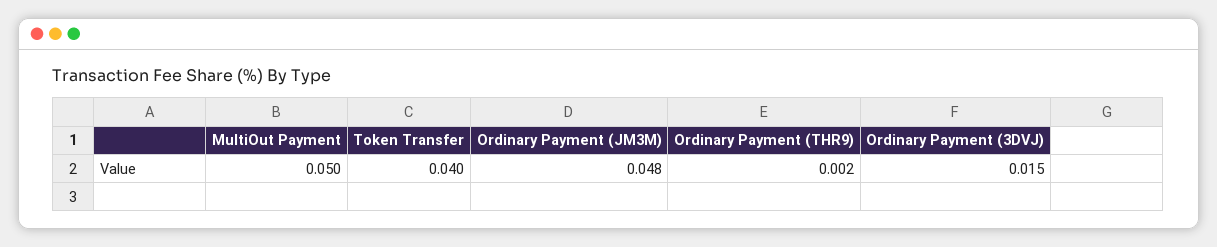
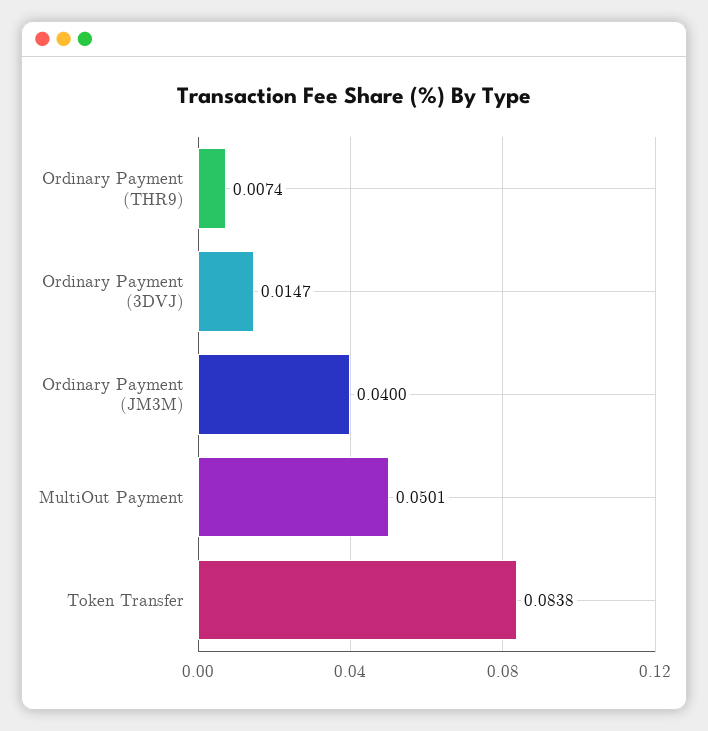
  {
    "MultiOut Payment": 0.0501,
-   "Token Transfer": 0.04,
+   "Token Transfer": 0.0838,
-   "Ordinary Payment (JM3M)": 0.048,
+   "Ordinary Payment (JM3M)": 0.04,
-   "Ordinary Payment (THR9)": 0.002,
+   "Ordinary Payment (THR9)": 0.0074,
    "Ordinary Payment (3DVJ)": 0.0147
  }

